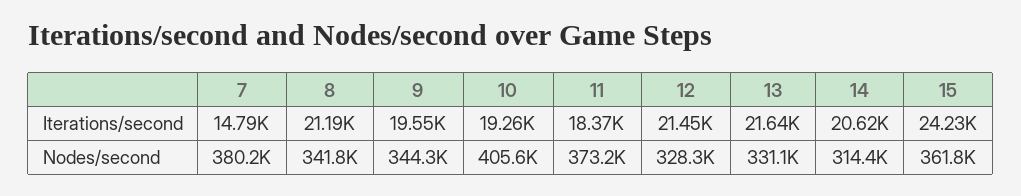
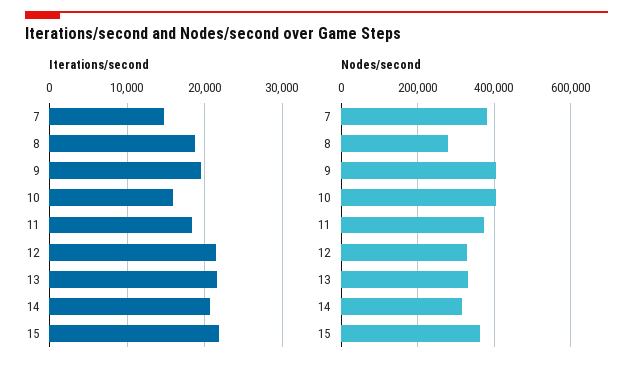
  {
    "Iterations/second": {
      "7": 14790,
-     "8": 21190,
+     "8": 19000,
      "9": 19550,
-     "10": 19260,
+     "10": 16000,
      "11": 18370,
      "12": 21450,
      "13": 21640,
      "14": 20620,
-     "15": 24230
+     "15": 22000
    },
    "Nodes/second": {
      "7": 380200,
-     "8": 341800,
+     "8": 280000,
-     "9": 344300,
+     "9": 400000,
      "10": 405600,
      "11": 373200,
      "12": 328300,
      "13": 331100,
      "14": 314400,
      "15": 361800
    }
  }

